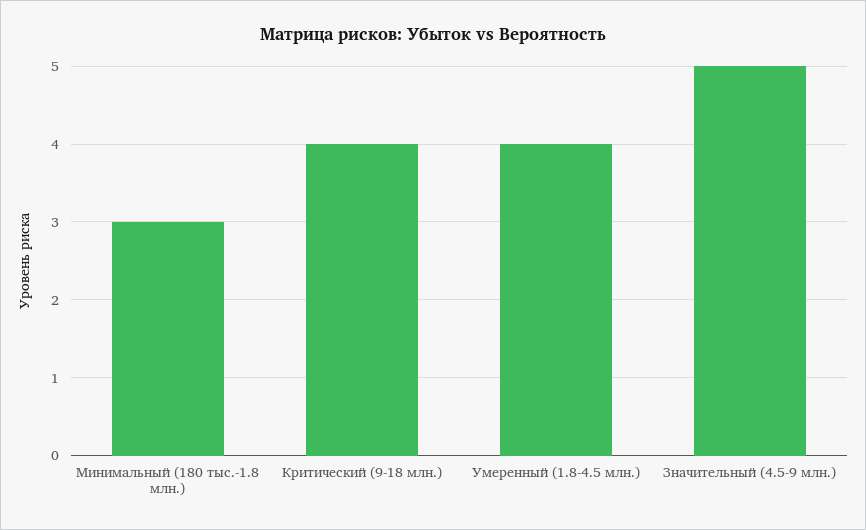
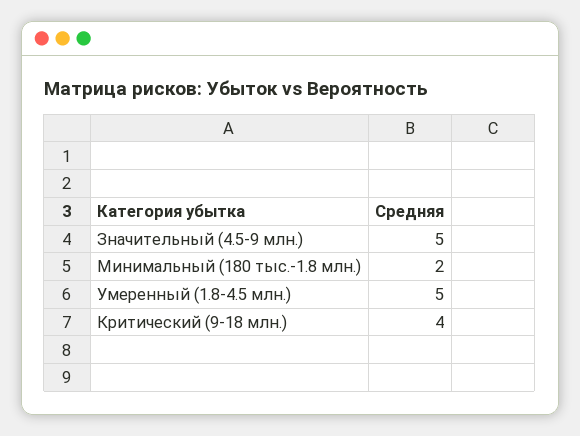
  {
-   "Минимальный (180 тыс.-1.8 млн.)": 3,
+   "Минимальный (180 тыс.-1.8 млн.)": 2,
    "Критический (9-18 млн.)": 4,
-   "Умеренный (1.8-4.5 млн.)": 4,
+   "Умеренный (1.8-4.5 млн.)": 5,
    "Значительный (4.5-9 млн.)": 5
  }

